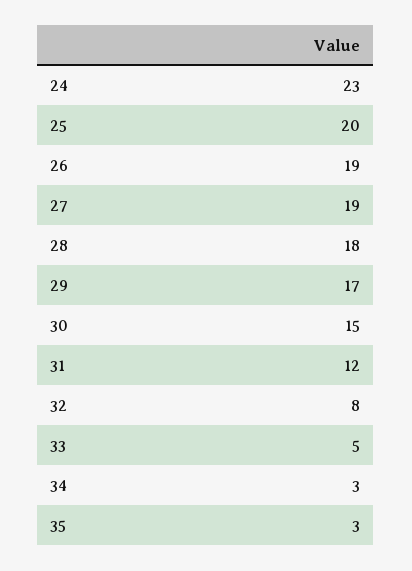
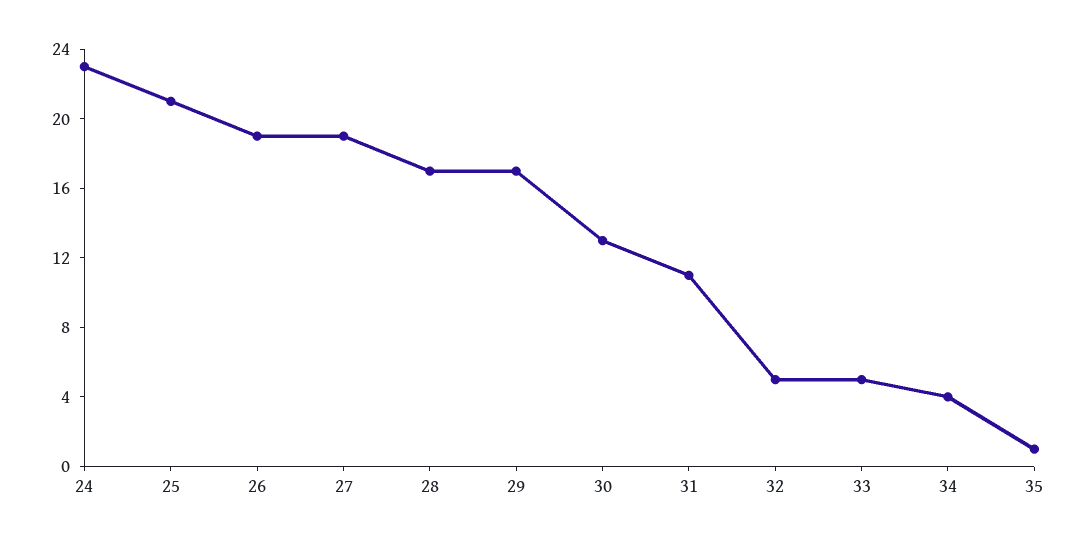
  {
    "24": 23,
-   "25": 20,
+   "25": 21,
    "26": 19,
    "27": 19,
-   "28": 18,
+   "28": 17,
    "29": 17,
-   "30": 15,
+   "30": 13,
-   "31": 12,
+   "31": 11,
-   "32": 8,
+   "32": 5,
    "33": 5,
-   "34": 3,
+   "34": 4,
-   "35": 3
+   "35": 1
  }

